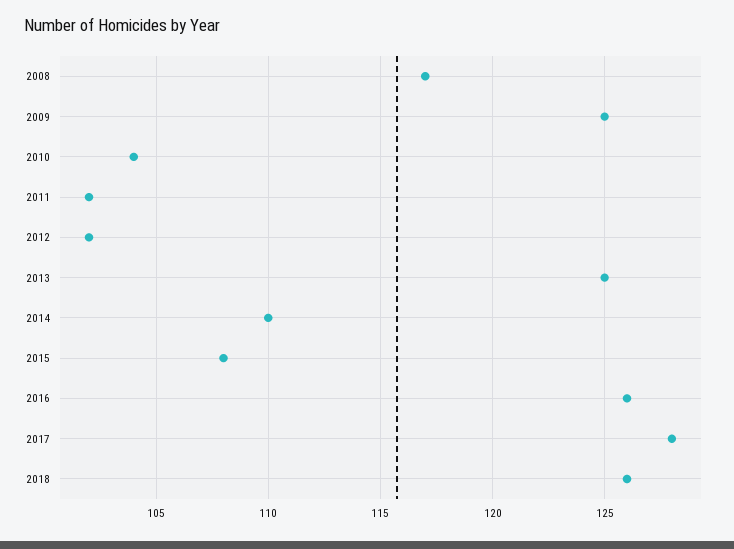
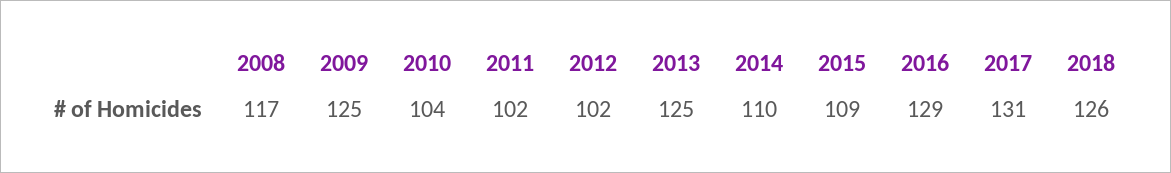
  {
    "2008": 117,
    "2009": 125,
    "2010": 104,
    "2011": 102,
    "2012": 102,
    "2013": 125,
    "2014": 110,
-   "2015": 108,
+   "2015": 109,
-   "2016": 126,
+   "2016": 129,
-   "2017": 128,
+   "2017": 131,
    "2018": 126
  }

